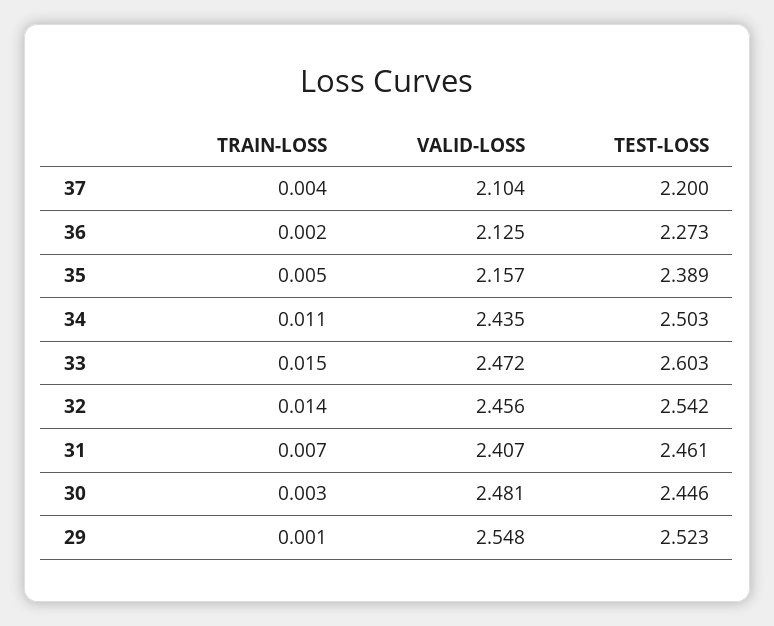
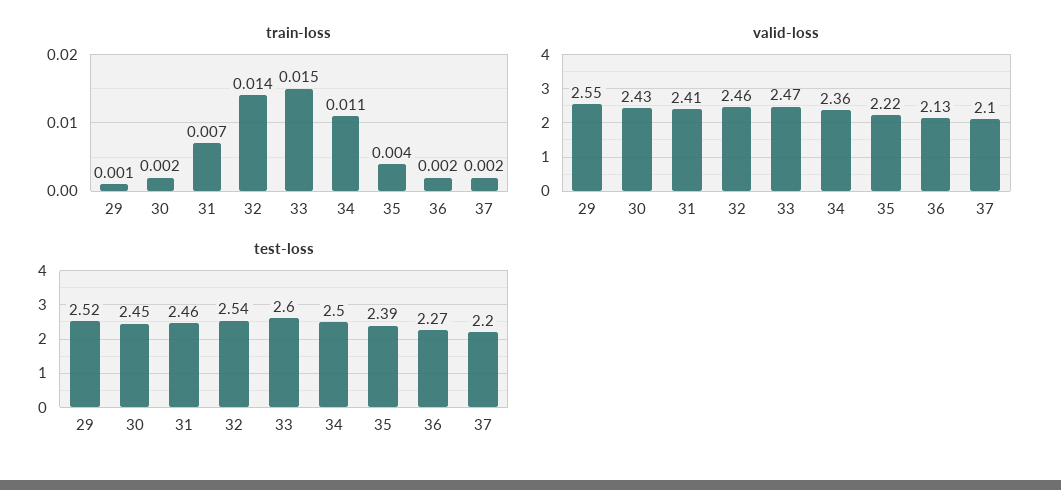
  {
    "TRAIN-LOSS": {
-     "37": 0.004,
+     "37": 0.002,
      "36": 0.002,
-     "35": 0.005,
+     "35": 0.004,
      "34": 0.011,
      "33": 0.015,
      "32": 0.014,
      "31": 0.007,
-     "30": 0.003,
+     "30": 0.002,
      "29": 0.001
    },
    "VALID-LOSS": {
      "37": 2.104,
      "36": 2.125,
-     "35": 2.157,
+     "35": 2.22,
-     "34": 2.435,
+     "34": 2.36,
      "33": 2.472,
      "32": 2.456,
      "31": 2.407,
-     "30": 2.481,
+     "30": 2.43,
      "29": 2.548
    },
    "TEST-LOSS": {
      "37": 2.2,
      "36": 2.273,
      "35": 2.389,
      "34": 2.503,
      "33": 2.603,
      "32": 2.542,
      "31": 2.461,
      "30": 2.446,
      "29": 2.523
    }
  }

